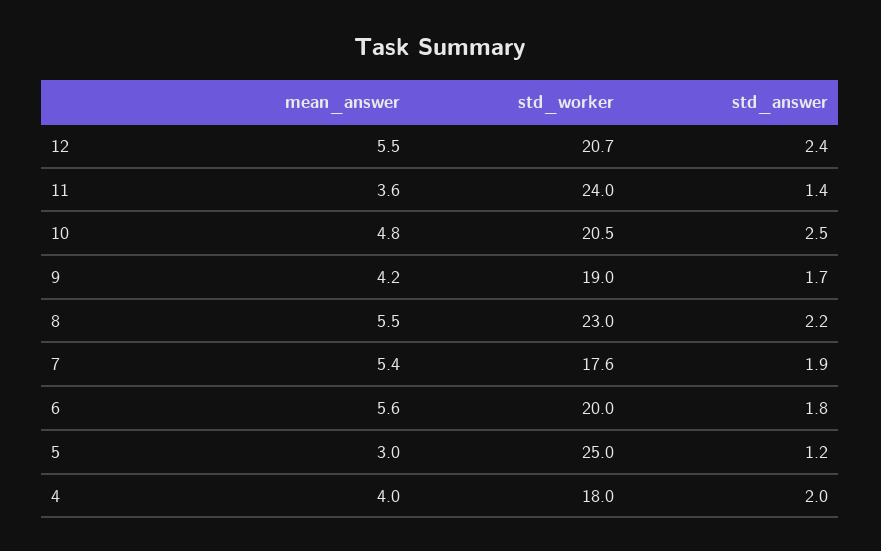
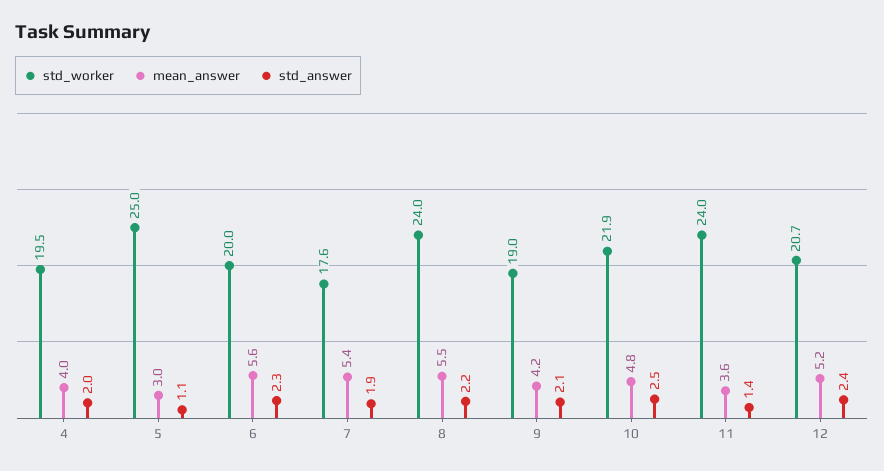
  {
    "mean_answer": {
-     "12": 5.5,
+     "12": 5.2,
      "11": 3.6,
      "10": 4.8,
      "9": 4.2,
      "8": 5.5,
      "7": 5.4,
      "6": 5.6,
      "5": 3,
      "4": 4
    },
    "std_worker": {
      "12": 20.7,
      "11": 24,
-     "10": 20.5,
+     "10": 21.9,
      "9": 19,
-     "8": 23,
+     "8": 24,
      "7": 17.6,
      "6": 20,
      "5": 25,
-     "4": 18
+     "4": 19.5
    },
    "std_answer": {
      "12": 2.4,
      "11": 1.4,
      "10": 2.5,
-     "9": 1.7,
+     "9": 2.1,
      "8": 2.2,
      "7": 1.9,
-     "6": 1.8,
+     "6": 2.3,
-     "5": 1.2,
+     "5": 1.1,
      "4": 2
    }
  }

